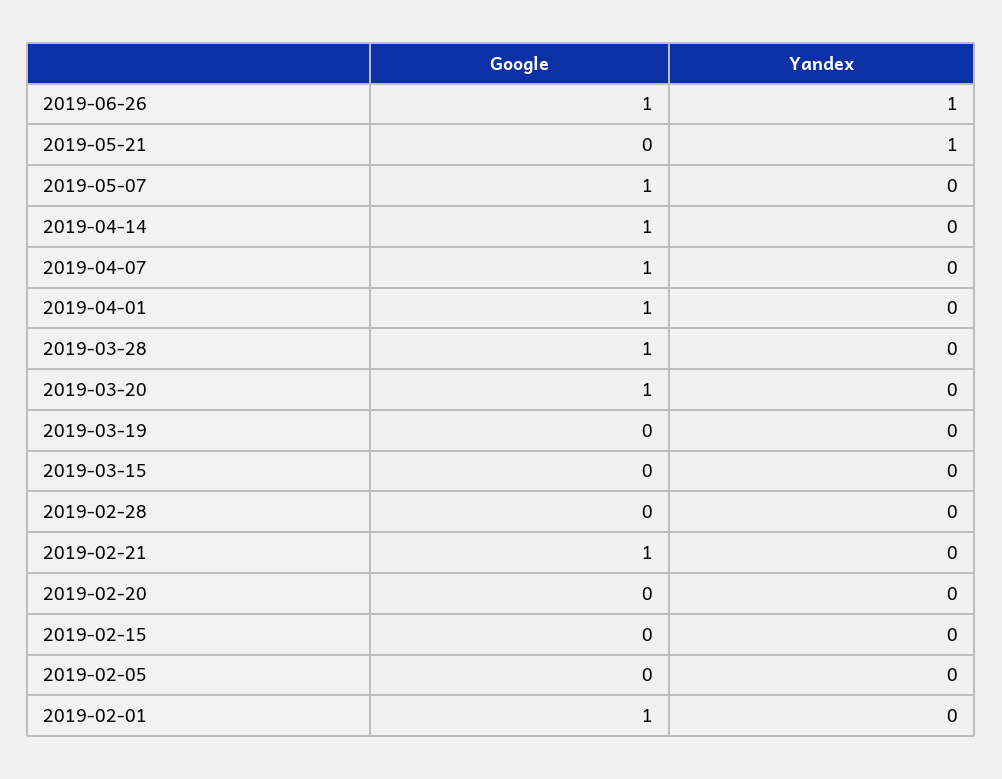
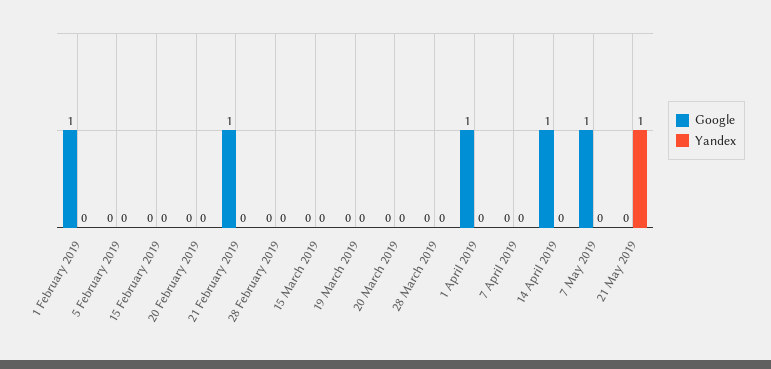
  {
    "Google": {
-     "2019-06-26": 1,
      "2019-05-21": 0,
      "2019-05-07": 1,
      "2019-04-14": 1,
-     "2019-04-07": 1,
+     "2019-04-07": 0,
      "2019-04-01": 1,
-     "2019-03-28": 1,
+     "2019-03-28": 0,
-     "2019-03-20": 1,
+     "2019-03-20": 0,
      "2019-03-19": 0,
      "2019-03-15": 0,
      "2019-02-28": 0,
      "2019-02-21": 1,
      "2019-02-20": 0,
      "2019-02-15": 0,
      "2019-02-05": 0,
      "2019-02-01": 1
    },
    "Yandex": {
-     "2019-06-26": 1,
      "2019-05-21": 1,
      "2019-05-07": 0,
      "2019-04-14": 0,
      "2019-04-07": 0,
      "2019-04-01": 0,
      "2019-03-28": 0,
      "2019-03-20": 0,
      "2019-03-19": 0,
      "2019-03-15": 0,
      "2019-02-28": 0,
      "2019-02-21": 0,
      "2019-02-20": 0,
      "2019-02-15": 0,
      "2019-02-05": 0,
      "2019-02-01": 0
    }
  }

